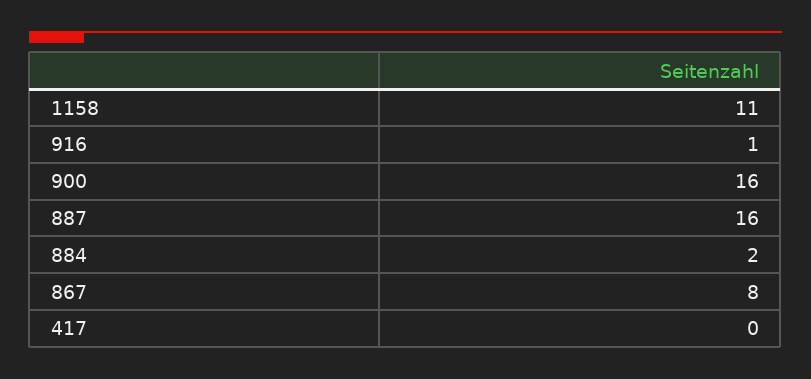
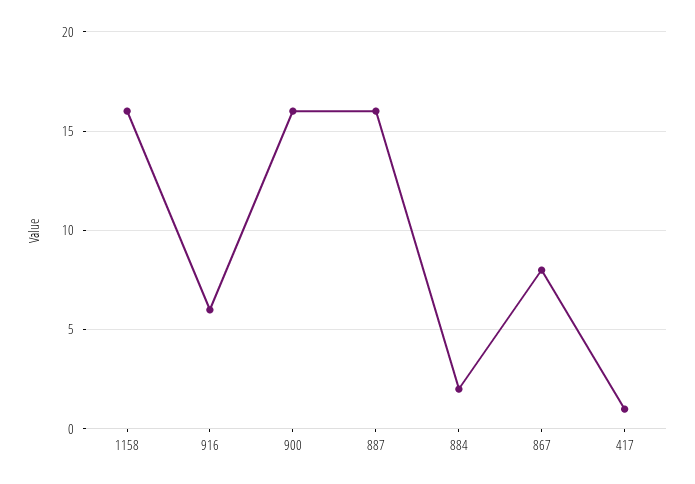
  {
-   "1158": 11,
+   "1158": 16,
-   "916": 1,
+   "916": 6,
    "900": 16,
    "887": 16,
    "884": 2,
    "867": 8,
-   "417": 0
+   "417": 1
  }

